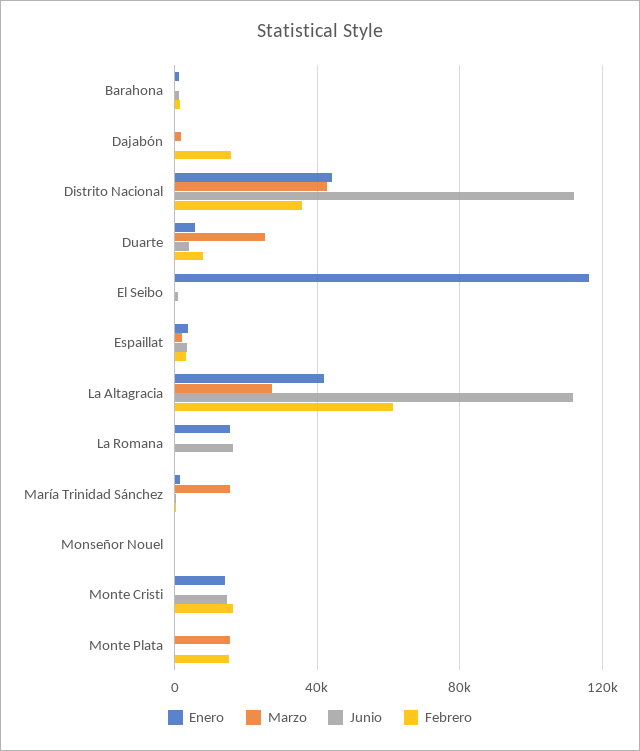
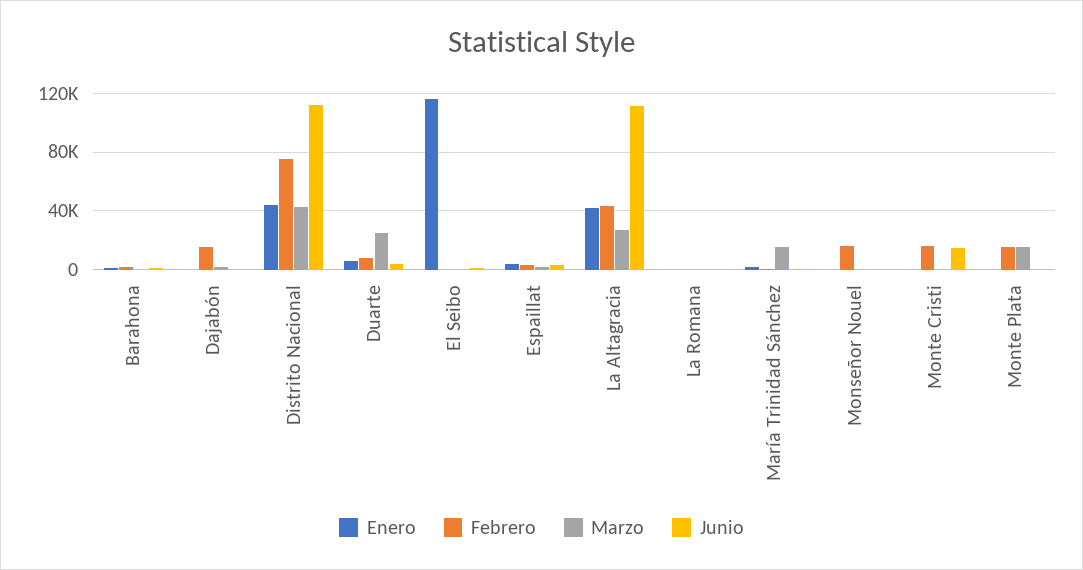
  {
    "Enero": {
      "Barahona": 0,
      "Dajabón": 0,
      "Distrito Nacional": 45000,
      "Duarte": 5000,
      "El Seibo": 115000,
      "Espaillat": 5000,
      "La Altagracia": 40000,
-     "La Romana": 15000,
+     "La Romana": 0,
      "María Trinidad Sánchez": 0,
      "Monseñor Nouel": 0,
-     "Monte Cristi": 15000,
+     "Monte Cristi": 0,
      "Monte Plata": 0
    },
    "Marzo": {
      "Barahona": 0,
      "Dajabón": 0,
      "Distrito Nacional": 45000,
      "Duarte": 25000,
      "El Seibo": 0,
      "Espaillat": 0,
      "La Altagracia": 25000,
      "La Romana": 0,
      "María Trinidad Sánchez": 15000,
      "Monseñor Nouel": 0,
      "Monte Cristi": 0,
      "Monte Plata": 15000
    },
    "Junio": {
      "Barahona": 0,
      "Dajabón": 0,
      "Distrito Nacional": 110000,
      "Duarte": 5000,
      "El Seibo": 0,
      "Espaillat": 5000,
      "La Altagracia": 110000,
-     "La Romana": 15000,
+     "La Romana": 0,
      "María Trinidad Sánchez": 0,
      "Monseñor Nouel": 0,
      "Monte Cristi": 15000,
      "Monte Plata": 0
    },
    "Febrero": {
      "Barahona": 0,
      "Dajabón": 15000,
-     "Distrito Nacional": 35000,
+     "Distrito Nacional": 75000,
      "Duarte": 10000,
      "El Seibo": 0,
      "Espaillat": 5000,
-     "La Altagracia": 60000,
+     "La Altagracia": 45000,
      "La Romana": 0,
      "María Trinidad Sánchez": 0,
-     "Monseñor Nouel": 0,
+     "Monseñor Nouel": 15000,
      "Monte Cristi": 15000,
      "Monte Plata": 15000
    }
  }

